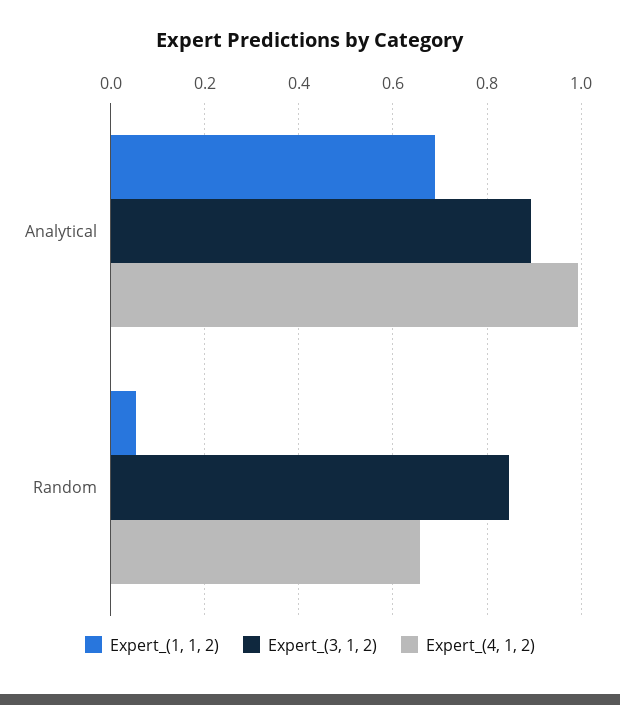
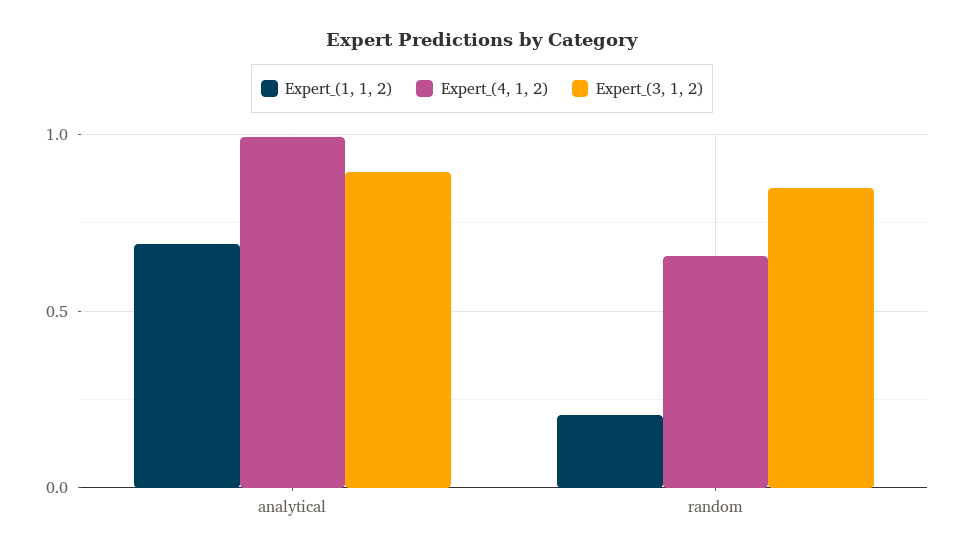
  {
    "Expert_(1, 1, 2)": {
      "Analytical": 0.68,
-     "Random": 0.06
+     "Random": 0.2
    },
    "Expert_(3, 1, 2)": {
      "Analytical": 0.9,
      "Random": 0.84
    },
    "Expert_(4, 1, 2)": {
      "Analytical": 1,
      "Random": 0.66
    }
  }

